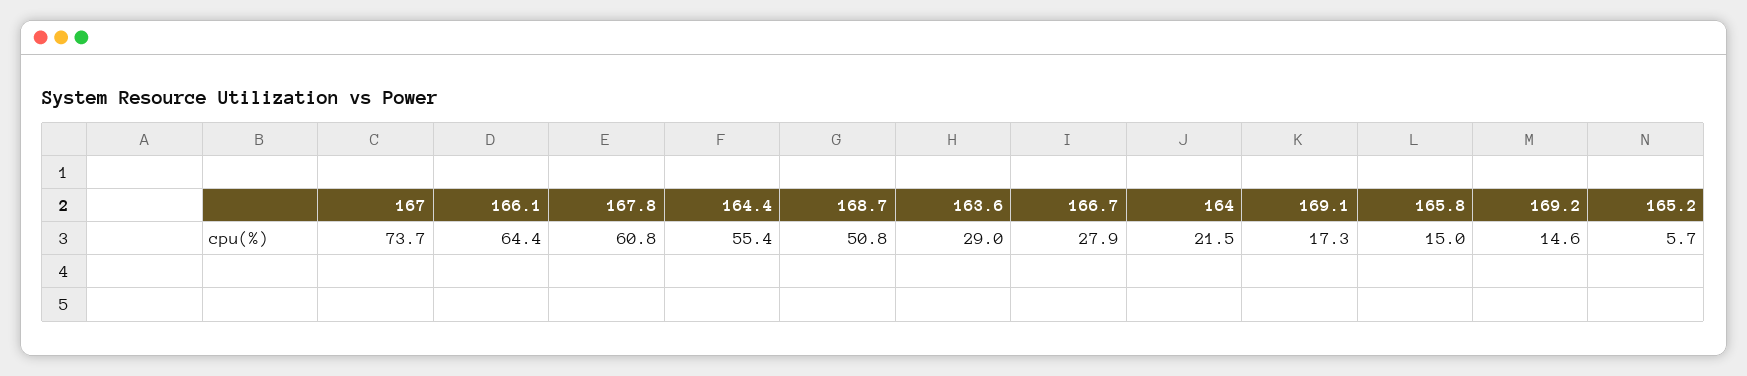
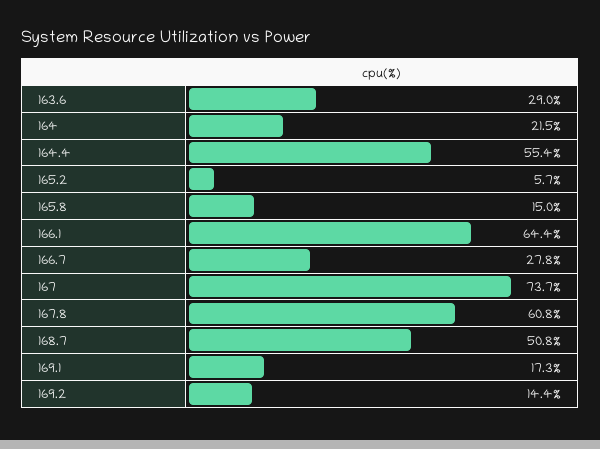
  {
    "167": 73.7,
    "166.1": 64.4,
    "167.8": 60.8,
    "164.4": 55.4,
    "168.7": 50.8,
    "163.6": 29,
-   "166.7": 27.9,
+   "166.7": 27.8,
    "164": 21.5,
    "169.1": 17.3,
    "165.8": 15,
-   "169.2": 14.6,
+   "169.2": 14.4,
    "165.2": 5.7
  }

